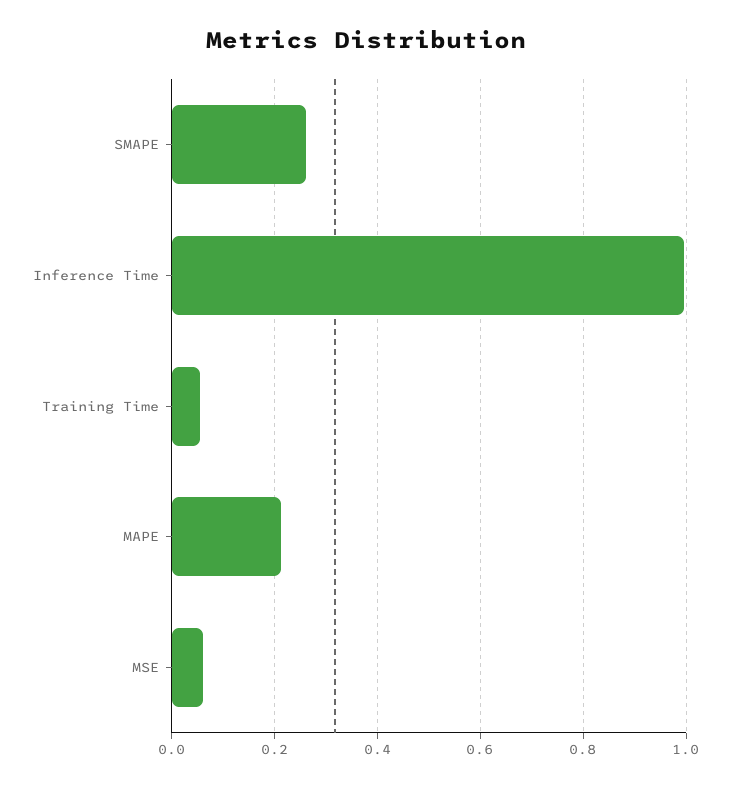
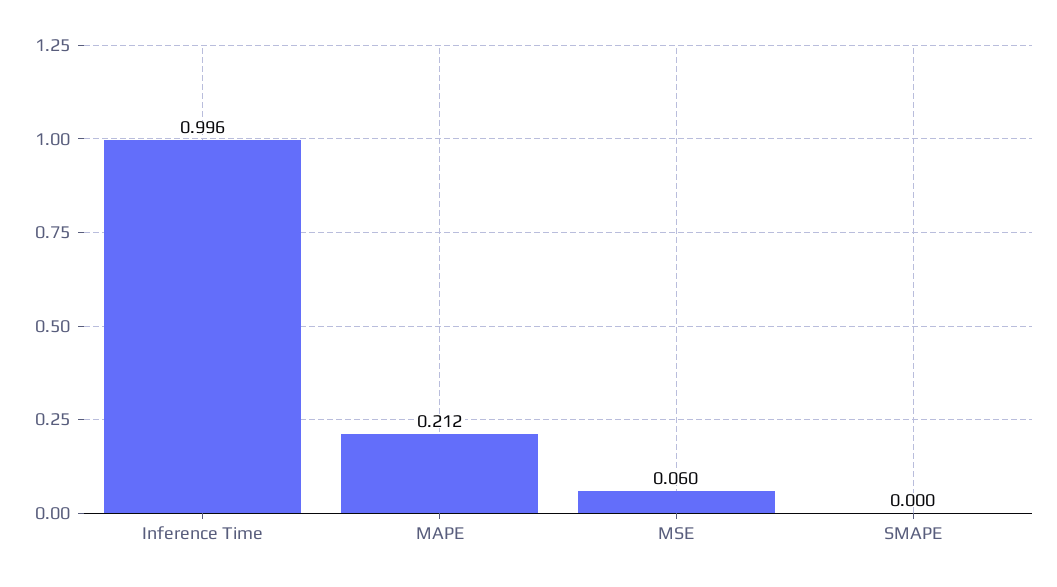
  {
-   "SMAPE": 0.26,
+   "SMAPE": 0,
    "Inference Time": 0.996,
-   "Training Time": 0.06,
    "MAPE": 0.212,
    "MSE": 0.06
  }

